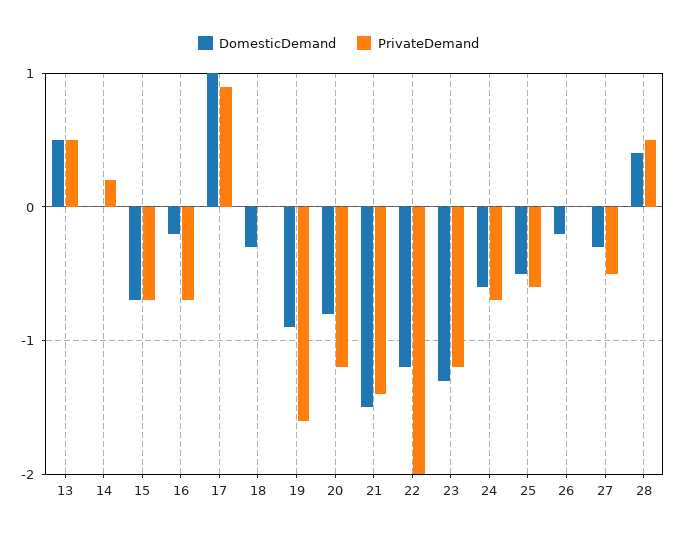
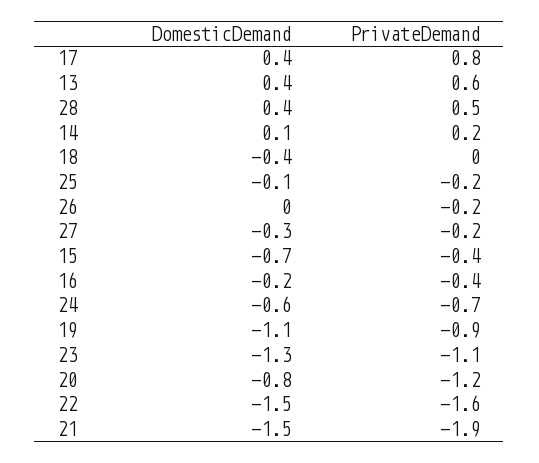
  {
    "DomesticDemand": {
-     "13": 0.5,
+     "13": 0.4,
-     "14": 0,
+     "14": 0.1,
      "15": -0.7,
      "16": -0.2,
-     "17": 1,
+     "17": 0.4,
-     "18": -0.3,
+     "18": -0.4,
-     "19": -0.9,
+     "19": -1.1,
      "20": -0.8,
      "21": -1.5,
-     "22": -1.2,
+     "22": -1.5,
      "23": -1.3,
      "24": -0.6,
-     "25": -0.5,
+     "25": -0.1,
-     "26": -0.2,
+     "26": 0,
      "27": -0.3,
      "28": 0.4
    },
    "PrivateDemand": {
-     "13": 0.5,
+     "13": 0.6,
      "14": 0.2,
-     "15": -0.7,
+     "15": -0.4,
-     "16": -0.7,
+     "16": -0.4,
-     "17": 0.9,
+     "17": 0.8,
      "18": 0,
-     "19": -1.6,
+     "19": -0.9,
      "20": -1.2,
-     "21": -1.4,
+     "21": -1.9,
-     "22": -2,
+     "22": -1.6,
-     "23": -1.2,
+     "23": -1.1,
      "24": -0.7,
-     "25": -0.6,
+     "25": -0.2,
-     "26": 0,
+     "26": -0.2,
-     "27": -0.5,
+     "27": -0.2,
      "28": 0.5
    }
  }

